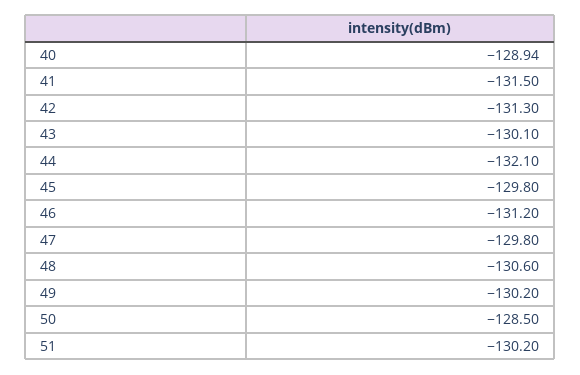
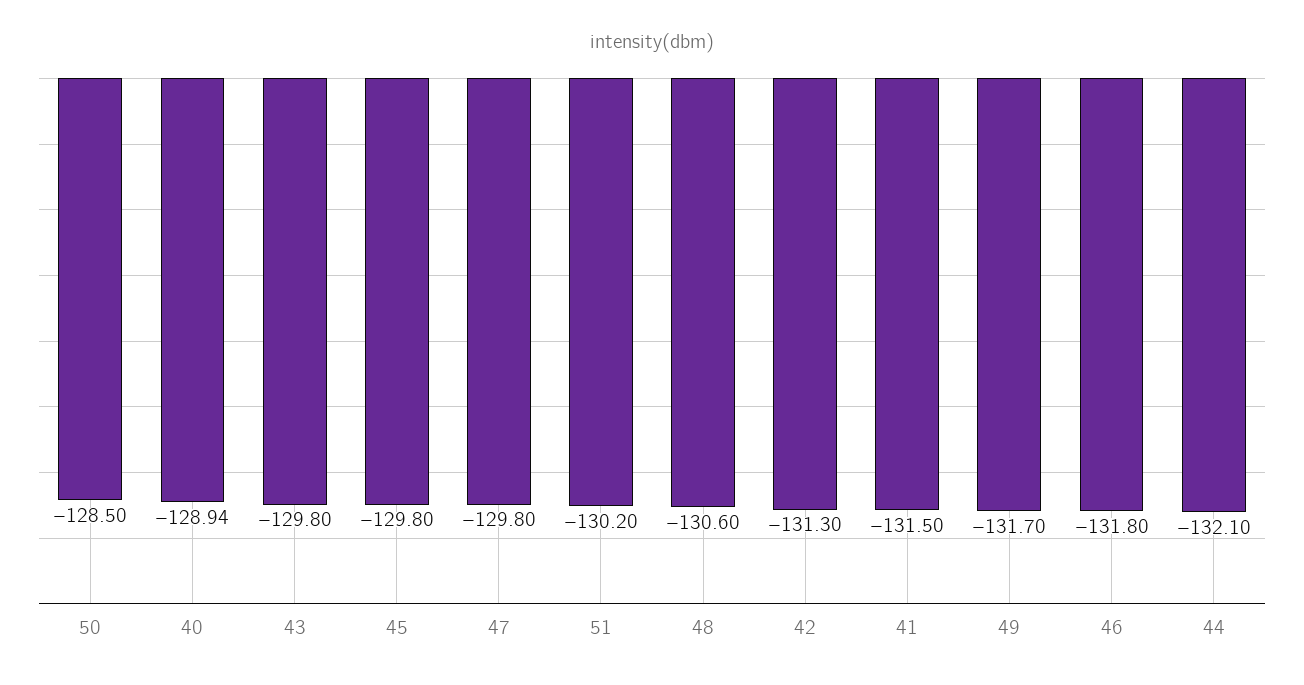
  {
    "40": -128.94,
    "41": -131.5,
    "42": -131.3,
-   "43": -130.1,
+   "43": -129.8,
    "44": -132.1,
    "45": -129.8,
-   "46": -131.2,
+   "46": -131.8,
    "47": -129.8,
    "48": -130.6,
-   "49": -130.2,
+   "49": -131.7,
    "50": -128.5,
    "51": -130.2
  }

